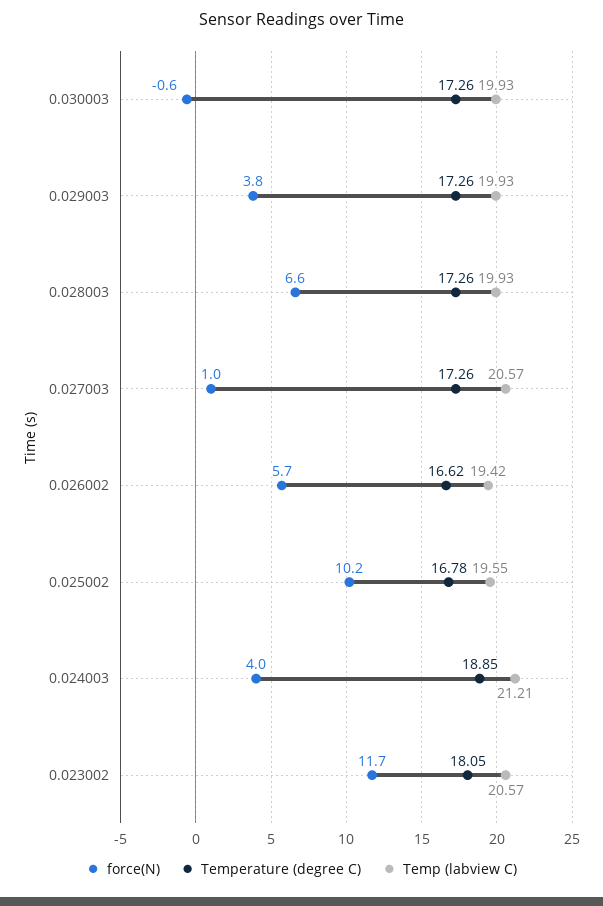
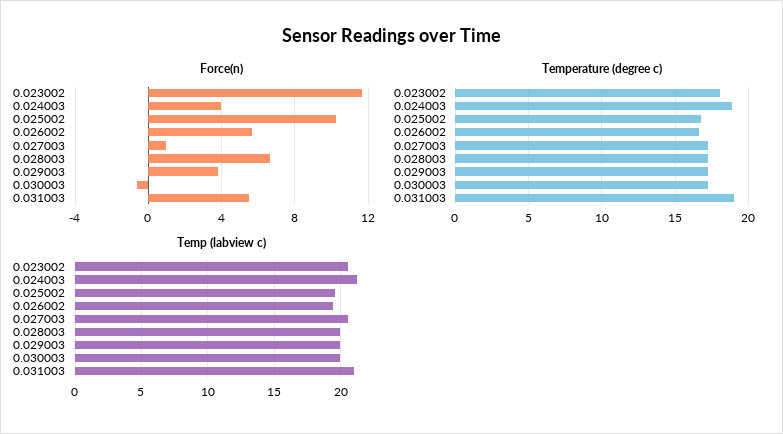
  {
    "force(N)": {
      "0.030003": -0.6,
      "0.029003": 3.8,
      "0.028003": 6.6,
      "0.027003": 1,
      "0.026002": 5.7,
      "0.025002": 10.2,
      "0.024003": 4,
-     "0.023002": 11.7
+     "0.023002": 11.7,
+     "0.031003": 5.5
    },
    "Temperature (degree C)": {
      "0.030003": 17.26,
      "0.029003": 17.26,
      "0.028003": 17.26,
      "0.027003": 17.26,
      "0.026002": 16.62,
      "0.025002": 16.78,
      "0.024003": 18.85,
-     "0.023002": 18.05
+     "0.023002": 18.05,
+     "0.031003": 19
    },
    "Temp (labview C)": {
      "0.030003": 19.93,
      "0.029003": 19.93,
      "0.028003": 19.93,
      "0.027003": 20.57,
      "0.026002": 19.42,
      "0.025002": 19.55,
      "0.024003": 21.21,
-     "0.023002": 20.57
+     "0.023002": 20.57,
+     "0.031003": 21
    }
  }

